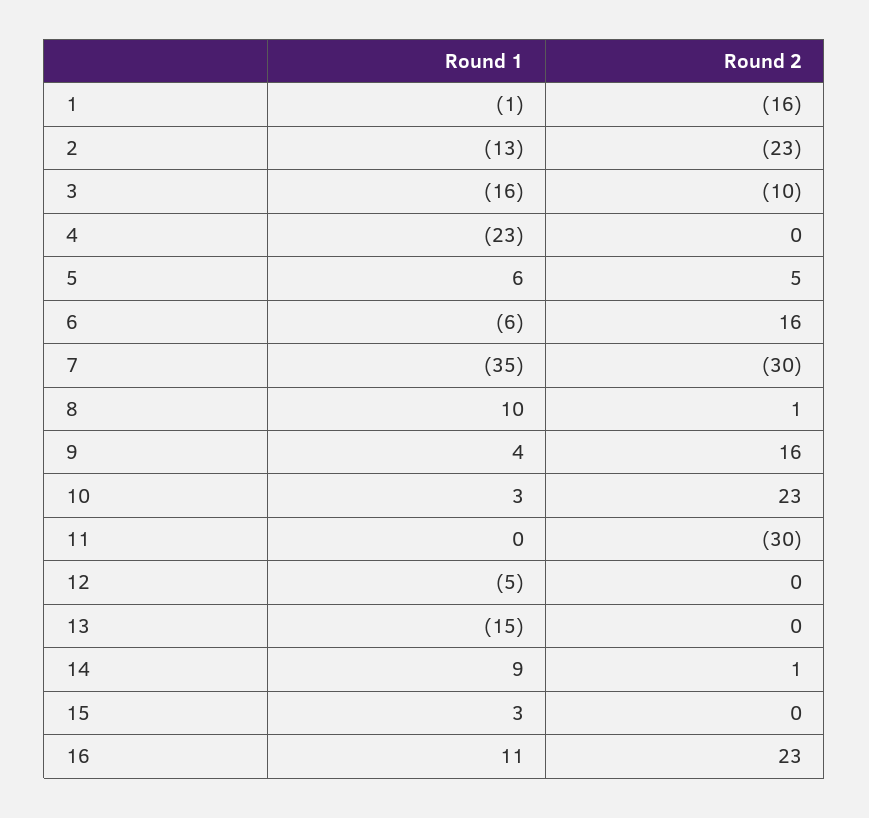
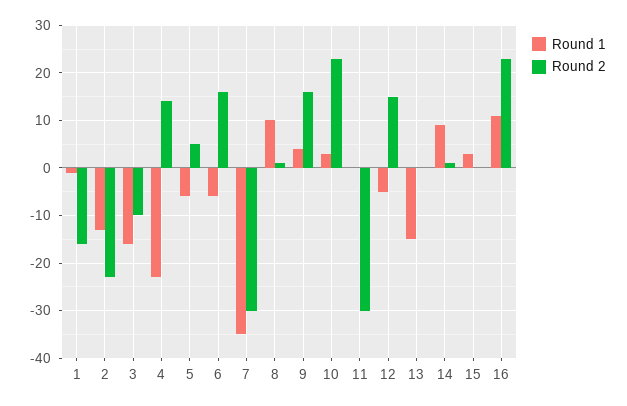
  {
    "Round 1": {
      "1": -1,
      "2": -13,
      "3": -16,
      "4": -23,
-     "5": 6,
+     "5": -5,
      "6": -6,
      "7": -35,
      "8": 10,
      "9": 4,
      "10": 3,
      "11": 0,
      "12": -5,
      "13": -15,
      "14": 9,
      "15": 3,
      "16": 11
    },
    "Round 2": {
      "1": -16,
      "2": -23,
      "3": -10,
-     "4": 0,
+     "4": 15,
      "5": 5,
      "6": 16,
      "7": -30,
      "8": 1,
      "9": 16,
      "10": 23,
      "11": -30,
-     "12": 0,
+     "12": 15,
      "13": 0,
      "14": 1,
      "15": 0,
      "16": 23
    }
  }

